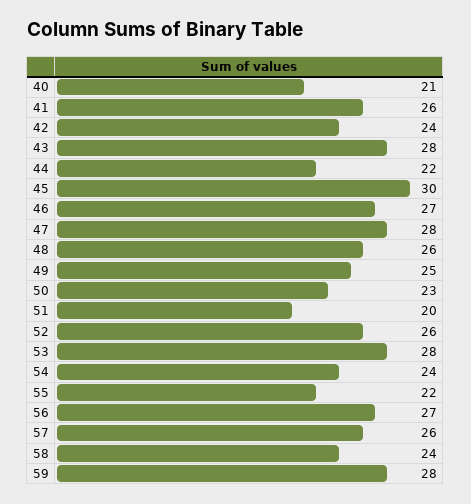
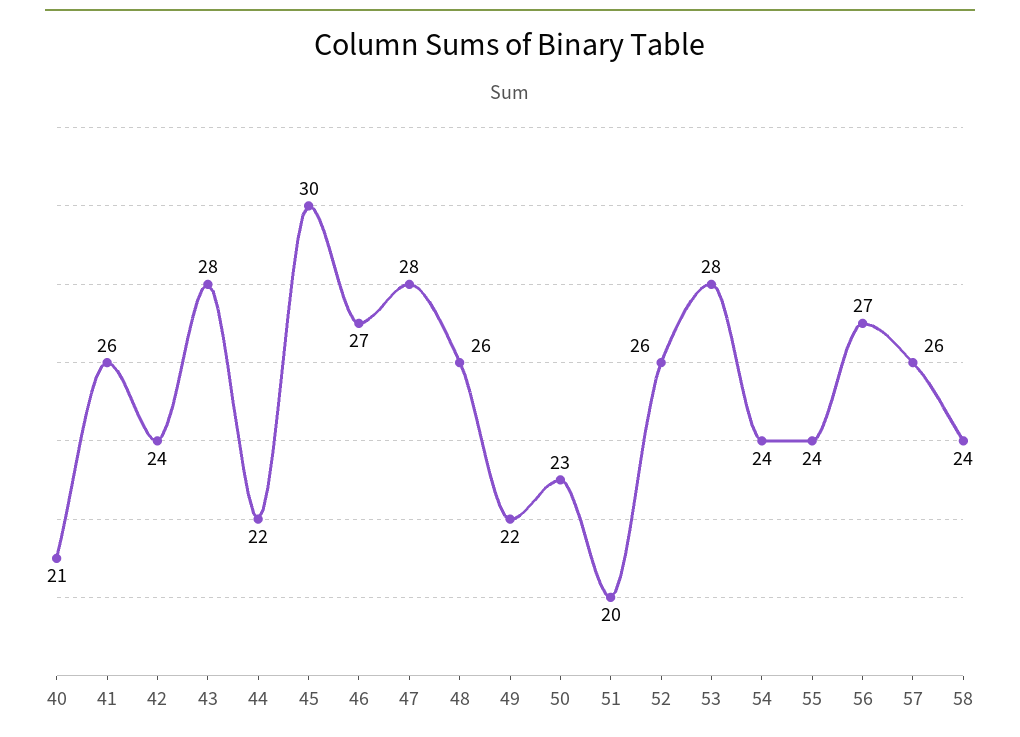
  {
    "40": 21,
    "41": 26,
    "42": 24,
    "43": 28,
    "44": 22,
    "45": 30,
    "46": 27,
    "47": 28,
    "48": 26,
-   "49": 25,
+   "49": 22,
    "50": 23,
    "51": 20,
    "52": 26,
    "53": 28,
    "54": 24,
-   "55": 22,
+   "55": 24,
    "56": 27,
    "57": 26,
-   "58": 24,
+   "58": 24
-   "59": 28
  }

